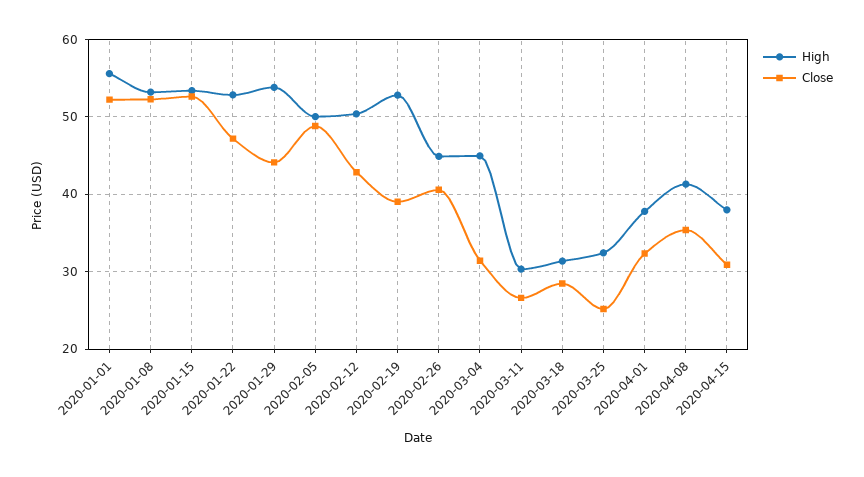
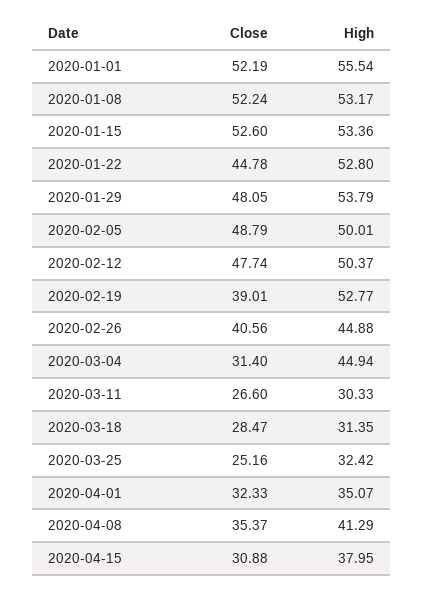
  {
    "High": {
      "2020-01-01": 55.54,
      "2020-01-08": 53.17,
      "2020-01-15": 53.36,
      "2020-01-22": 52.8,
      "2020-01-29": 53.79,
      "2020-02-05": 50.01,
      "2020-02-12": 50.37,
      "2020-02-19": 52.77,
      "2020-02-26": 44.88,
      "2020-03-04": 44.94,
      "2020-03-11": 30.33,
      "2020-03-18": 31.35,
      "2020-03-25": 32.42,
-     "2020-04-01": 38,
+     "2020-04-01": 35.07,
      "2020-04-08": 41.29,
      "2020-04-15": 37.95
    },
    "Close": {
      "2020-01-01": 52.19,
      "2020-01-08": 52.24,
      "2020-01-15": 52.6,
-     "2020-01-22": 47,
+     "2020-01-22": 44.78,
-     "2020-01-29": 44,
+     "2020-01-29": 48.05,
      "2020-02-05": 48.79,
-     "2020-02-12": 43,
+     "2020-02-12": 47.74,
      "2020-02-19": 39.01,
      "2020-02-26": 40.56,
      "2020-03-04": 31.4,
      "2020-03-11": 26.6,
      "2020-03-18": 28.47,
      "2020-03-25": 25.16,
      "2020-04-01": 32.33,
      "2020-04-08": 35.37,
      "2020-04-15": 30.88
    }
  }

